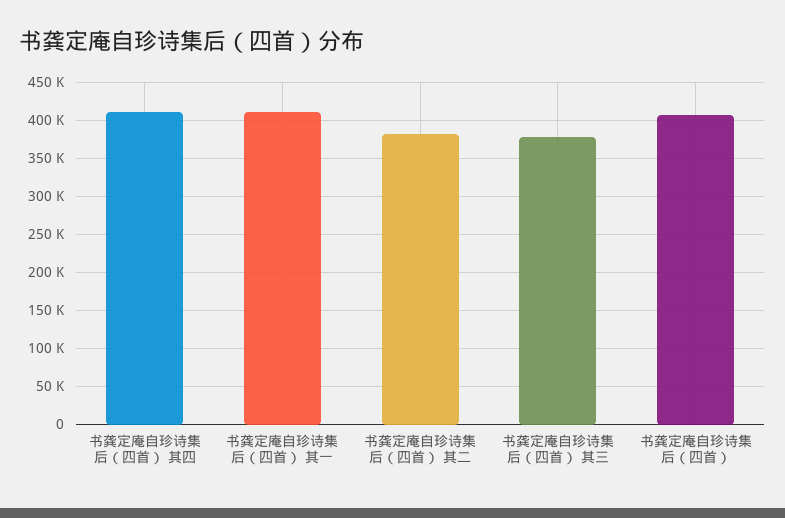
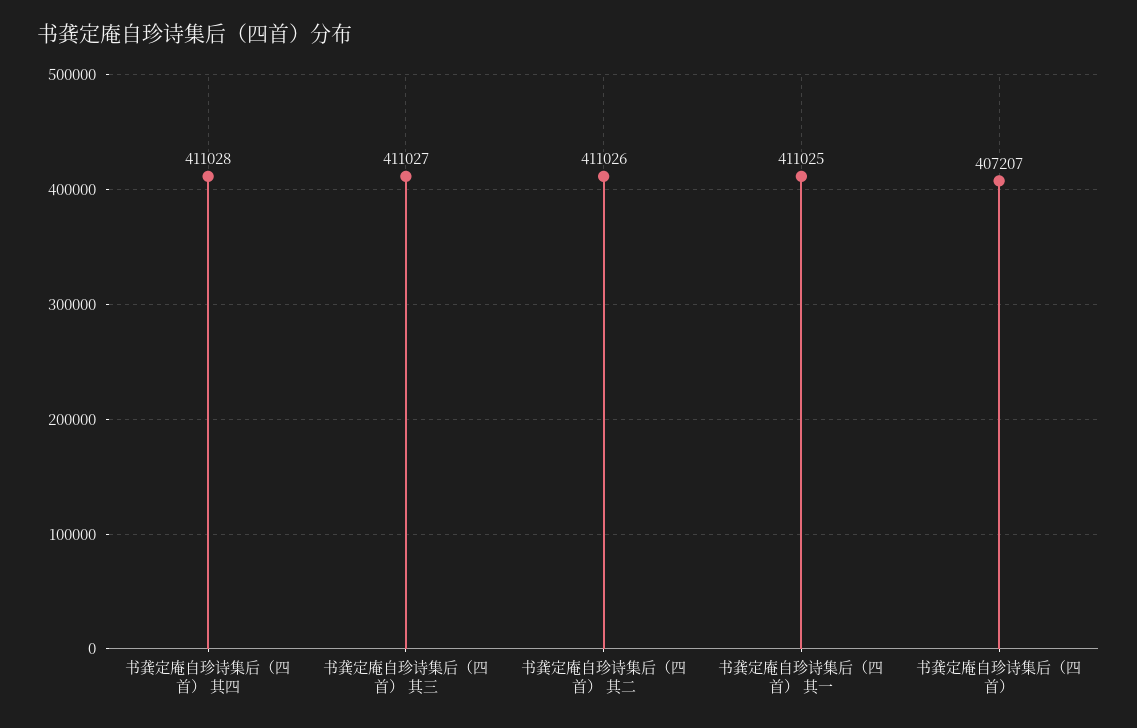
  {
    "书龚定庵自珍诗集后（四首） 其四": 411028,
    "书龚定庵自珍诗集后（四首） 其一": 411025,
-   "书龚定庵自珍诗集后（四首） 其二": 380000,
+   "书龚定庵自珍诗集后（四首） 其二": 411026,
-   "书龚定庵自珍诗集后（四首） 其三": 380000,
+   "书龚定庵自珍诗集后（四首） 其三": 411027,
    "书龚定庵自珍诗集后（四首）": 407207
  }

